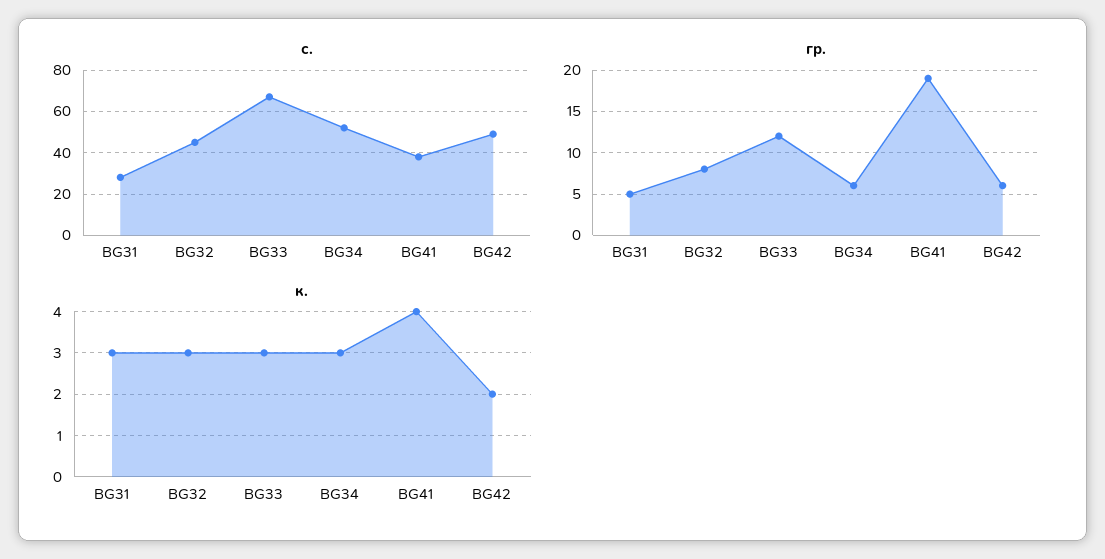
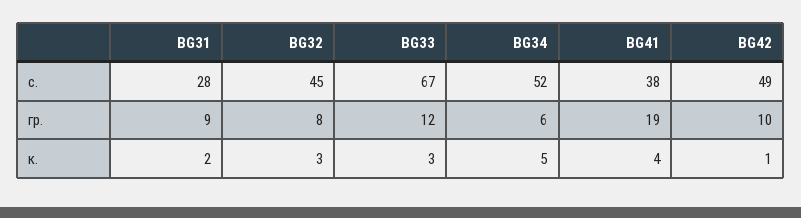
  {
    "с.": {
      "BG31": 28,
      "BG32": 45,
      "BG33": 67,
      "BG34": 52,
      "BG41": 38,
      "BG42": 49
    },
    "гр.": {
-     "BG31": 5,
+     "BG31": 9,
      "BG32": 8,
      "BG33": 12,
      "BG34": 6,
      "BG41": 19,
-     "BG42": 6
+     "BG42": 10
    },
    "к.": {
-     "BG31": 3,
+     "BG31": 2,
      "BG32": 3,
      "BG33": 3,
-     "BG34": 3,
+     "BG34": 5,
      "BG41": 4,
-     "BG42": 2
+     "BG42": 1
    }
  }

